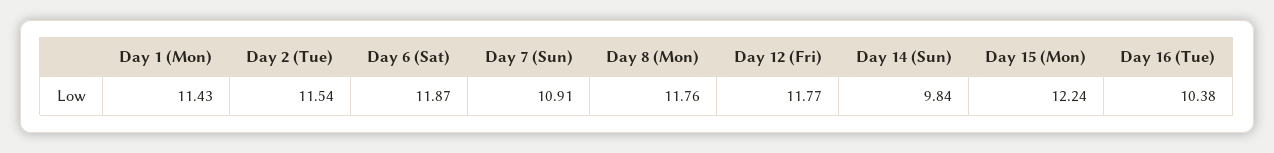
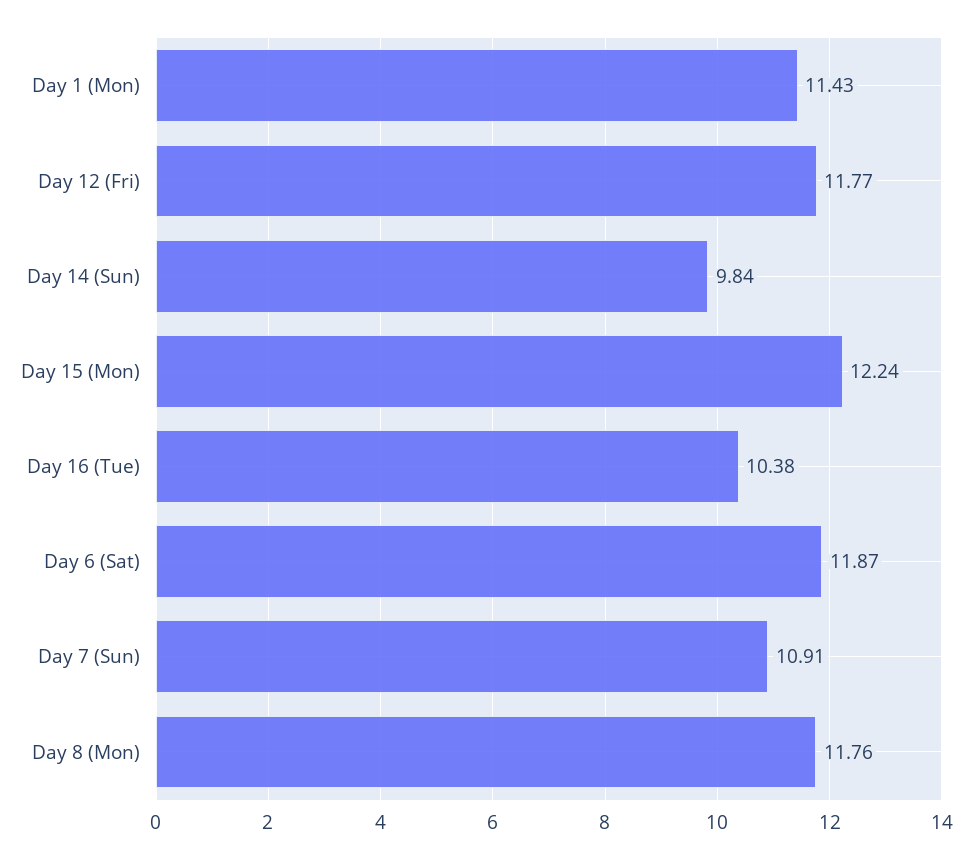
  {
    "Day 1 (Mon)": 11.43,
-   "Day 2 (Tue)": 11.54,
    "Day 6 (Sat)": 11.87,
    "Day 7 (Sun)": 10.91,
    "Day 8 (Mon)": 11.76,
    "Day 12 (Fri)": 11.77,
    "Day 14 (Sun)": 9.84,
    "Day 15 (Mon)": 12.24,
    "Day 16 (Tue)": 10.38
  }

